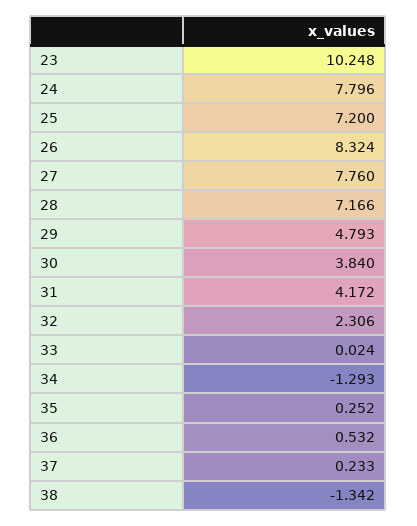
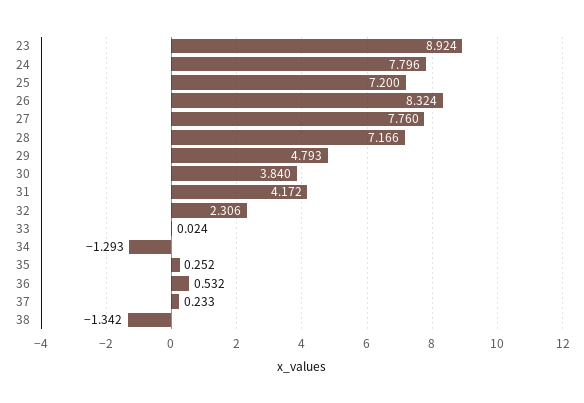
  {
-   "23": 10.248,
+   "23": 8.924,
    "24": 7.796,
    "25": 7.2,
    "26": 8.324,
    "27": 7.76,
    "28": 7.166,
    "29": 4.793,
    "30": 3.84,
    "31": 4.172,
    "32": 2.306,
    "33": 0.024,
    "34": -1.293,
    "35": 0.252,
    "36": 0.532,
    "37": 0.233,
    "38": -1.342
  }

